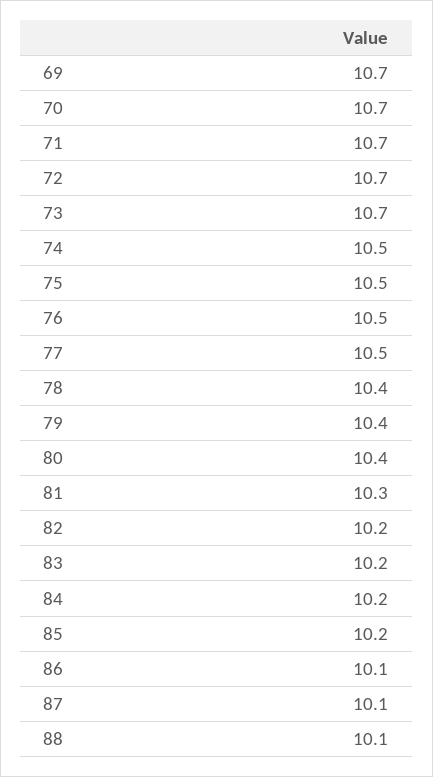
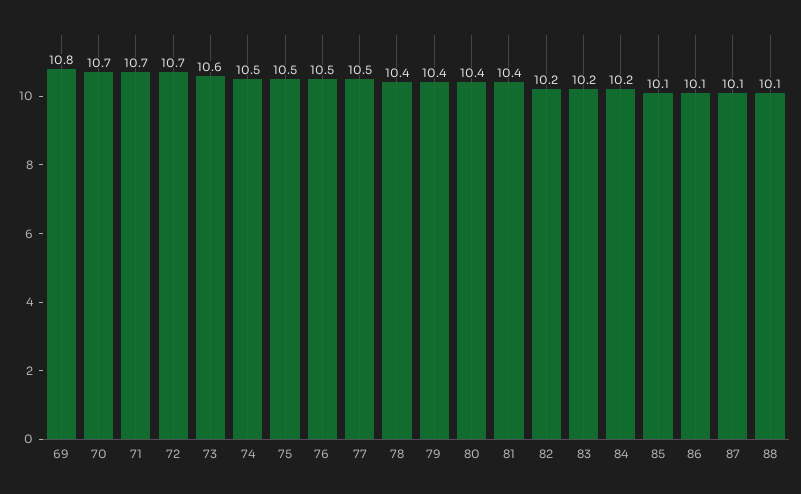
  {
-   "69": 10.7,
+   "69": 10.8,
    "70": 10.7,
    "71": 10.7,
    "72": 10.7,
-   "73": 10.7,
+   "73": 10.6,
    "74": 10.5,
    "75": 10.5,
    "76": 10.5,
    "77": 10.5,
    "78": 10.4,
    "79": 10.4,
    "80": 10.4,
-   "81": 10.3,
+   "81": 10.4,
    "82": 10.2,
    "83": 10.2,
    "84": 10.2,
-   "85": 10.2,
+   "85": 10.1,
    "86": 10.1,
    "87": 10.1,
    "88": 10.1
  }

